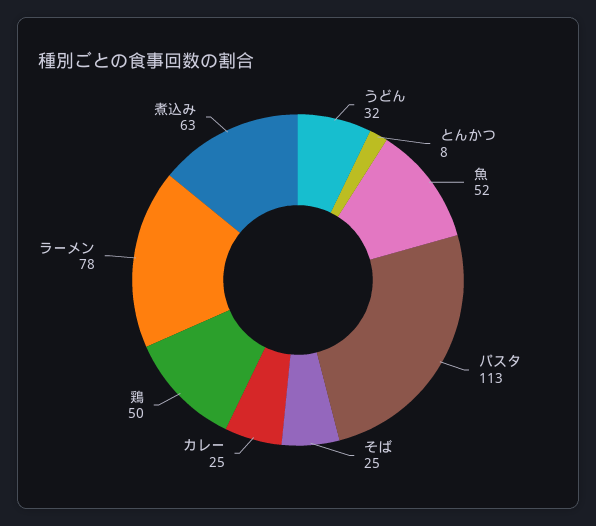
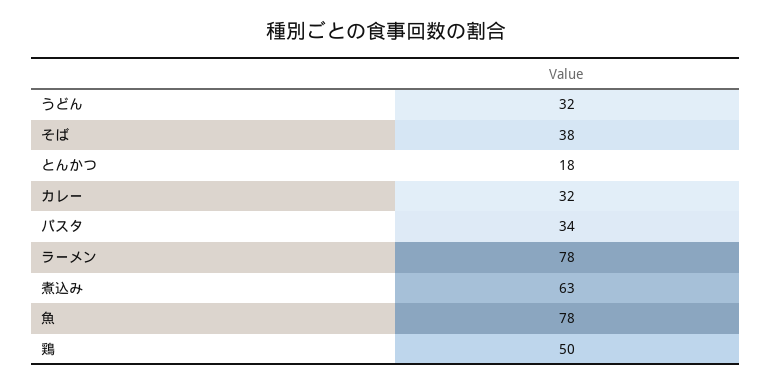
  {
    "うどん": 32,
-   "とんかつ": 8,
+   "とんかつ": 18,
-   "魚": 52,
+   "魚": 78,
-   "パスタ": 113,
+   "パスタ": 34,
-   "そば": 25,
+   "そば": 38,
-   "カレー": 25,
+   "カレー": 32,
    "鶏": 50,
    "ラーメン": 78,
    "煮込み": 63
  }

